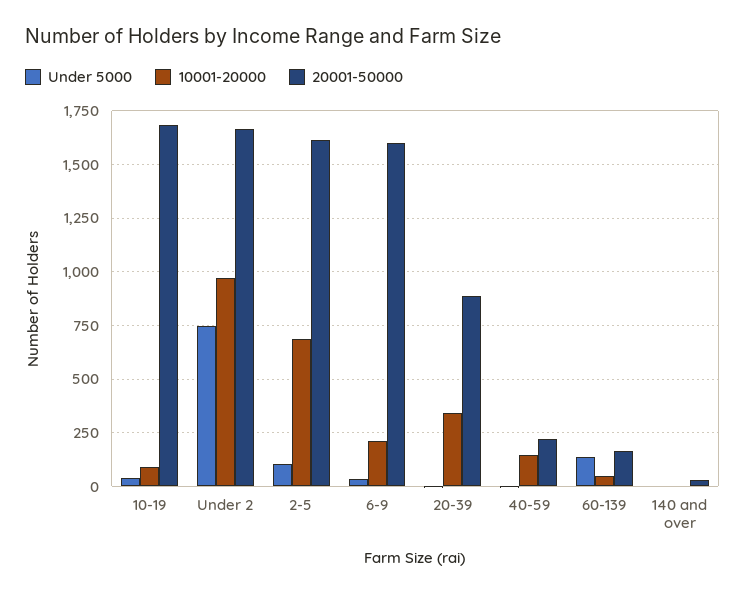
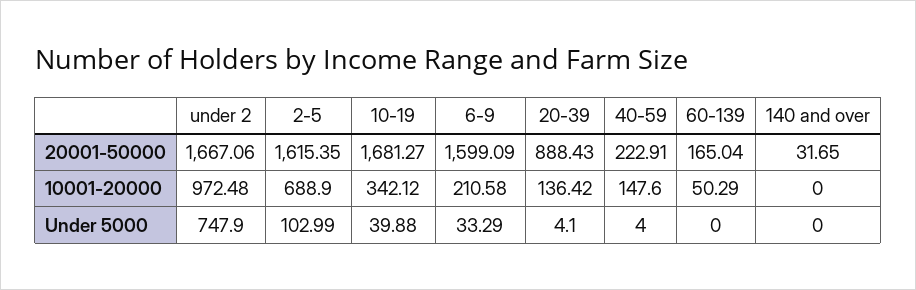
  {
    "Under 5000": {
      "10-19": 39.88,
      "Under 2": 747.9,
      "2-5": 102.99,
      "6-9": 33.29,
      "20-39": 4.1,
      "40-59": 4,
-     "60-139": 150,
+     "60-139": 0,
      "140 and over": 0
    },
    "10001-20000": {
-     "10-19": 100,
+     "10-19": 342.12,
      "Under 2": 972.48,
      "2-5": 688.9,
      "6-9": 210.58,
-     "20-39": 350,
+     "20-39": 136.42,
      "40-59": 147.6,
      "60-139": 50.29,
      "140 and over": 0
    },
    "20001-50000": {
      "10-19": 1681.27,
      "Under 2": 1667.06,
      "2-5": 1615.35,
      "6-9": 1599.09,
      "20-39": 888.43,
      "40-59": 222.91,
      "60-139": 165.04,
      "140 and over": 31.65
    }
  }

